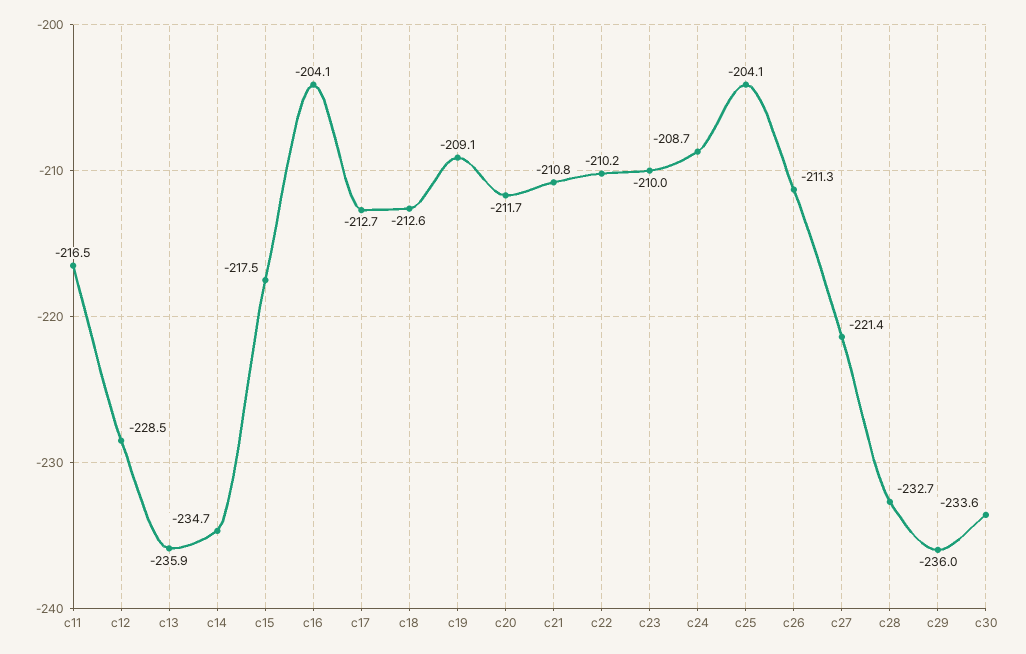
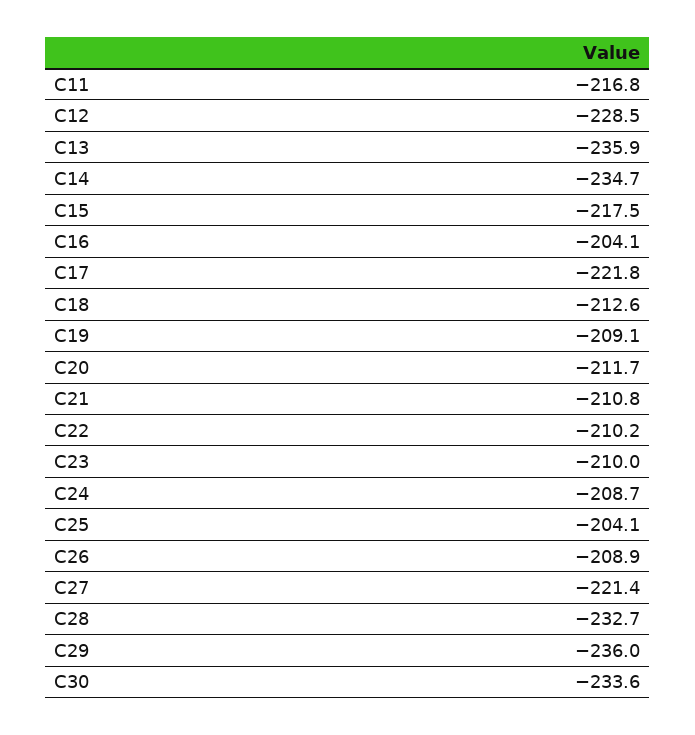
  {
-   "c11": -216.5,
+   "c11": -216.8,
    "c12": -228.5,
    "c13": -235.9,
    "c14": -234.7,
    "c15": -217.5,
    "c16": -204.1,
-   "c17": -212.7,
+   "c17": -221.8,
    "c18": -212.6,
    "c19": -209.1,
    "c20": -211.7,
    "c21": -210.8,
    "c22": -210.2,
    "c23": -210,
    "c24": -208.7,
    "c25": -204.1,
-   "c26": -211.3,
+   "c26": -208.9,
    "c27": -221.4,
    "c28": -232.7,
    "c29": -236,
    "c30": -233.6
  }

